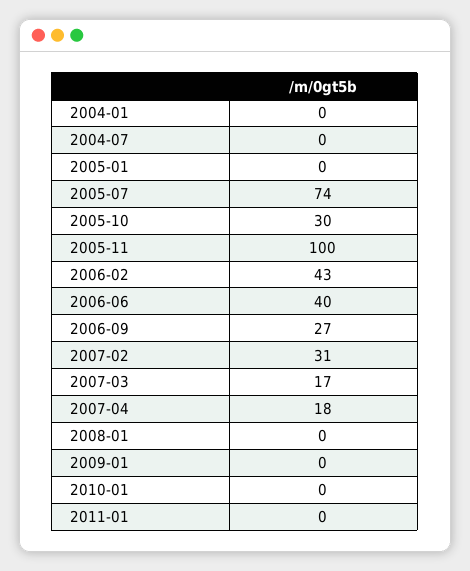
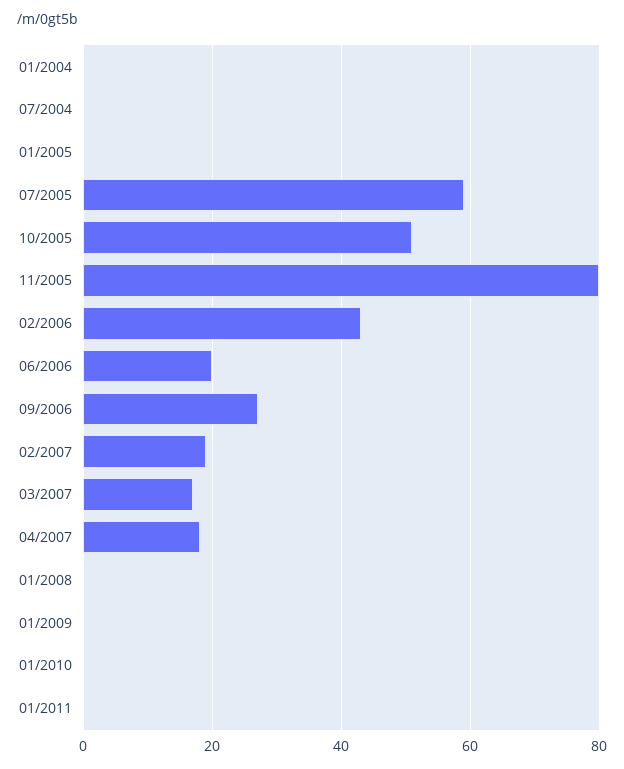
  {
    "2004-01": 0,
    "2004-07": 0,
    "2005-01": 0,
-   "2005-07": 74,
+   "2005-07": 60,
-   "2005-10": 30,
+   "2005-10": 50,
-   "2005-11": 100,
+   "2005-11": 80,
    "2006-02": 43,
-   "2006-06": 40,
+   "2006-06": 20,
    "2006-09": 27,
-   "2007-02": 31,
+   "2007-02": 20,
    "2007-03": 17,
    "2007-04": 18,
    "2008-01": 0,
    "2009-01": 0,
    "2010-01": 0,
    "2011-01": 0
  }

